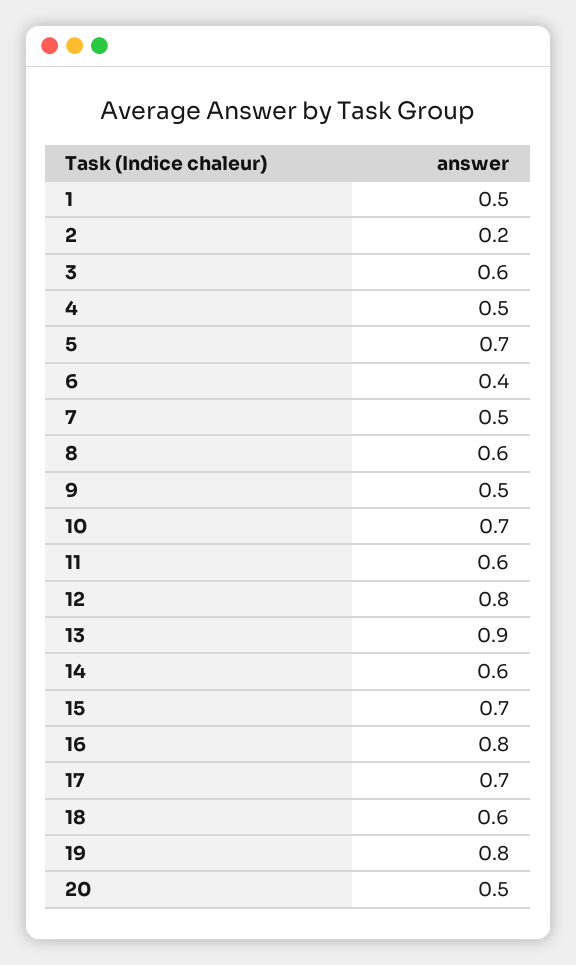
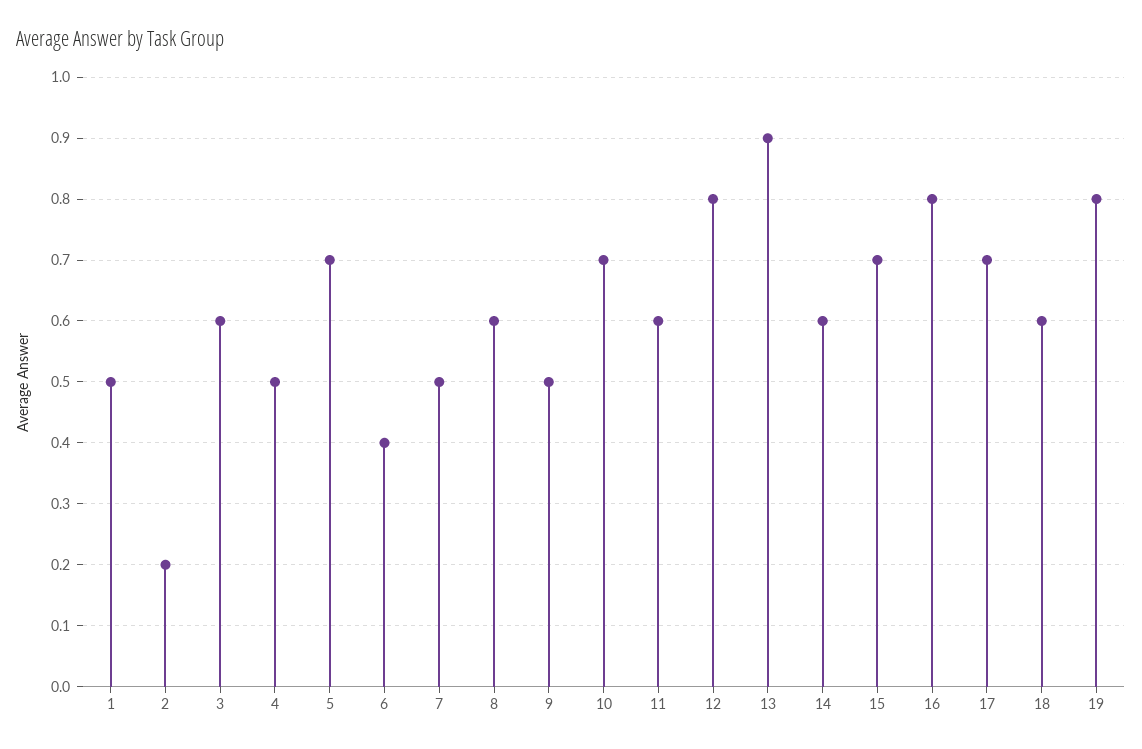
  {
    "1": 0.5,
    "2": 0.2,
    "3": 0.6,
    "4": 0.5,
    "5": 0.7,
    "6": 0.4,
    "7": 0.5,
    "8": 0.6,
    "9": 0.5,
    "10": 0.7,
    "11": 0.6,
    "12": 0.8,
    "13": 0.9,
    "14": 0.6,
    "15": 0.7,
    "16": 0.8,
    "17": 0.7,
    "18": 0.6,
-   "19": 0.8,
+   "19": 0.8
-   "20": 0.5
  }

